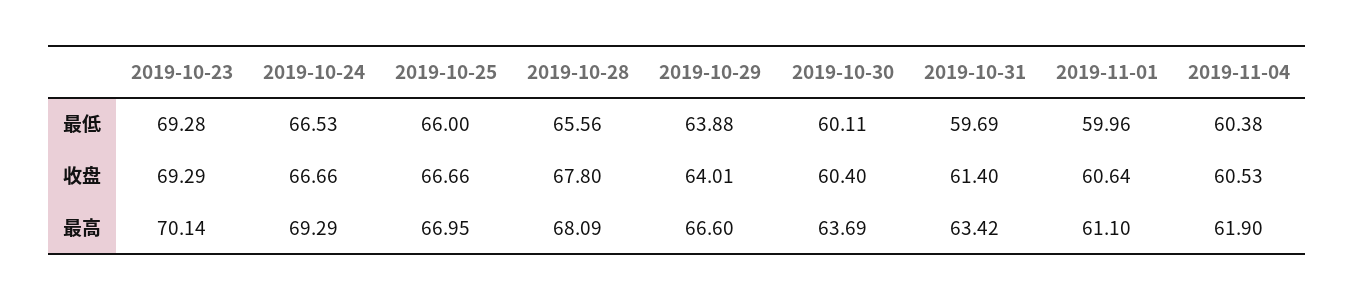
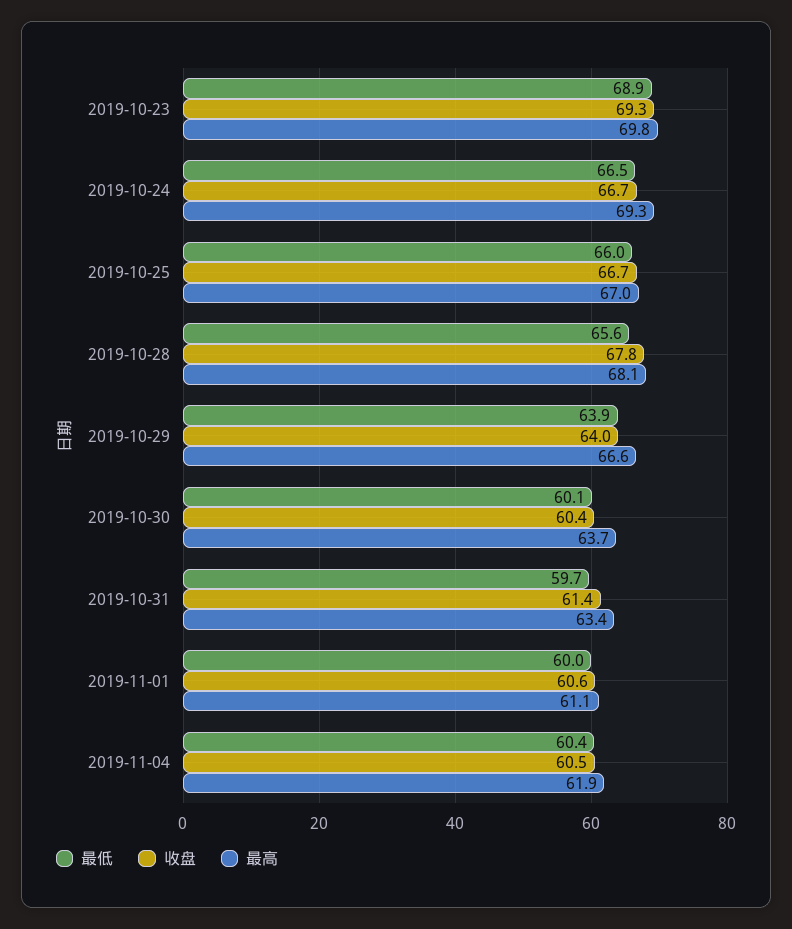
  {
    "最低": {
-     "2019-10-23": 69.28,
+     "2019-10-23": 68.9,
      "2019-10-24": 66.53,
      "2019-10-25": 66,
      "2019-10-28": 65.56,
      "2019-10-29": 63.88,
      "2019-10-30": 60.11,
      "2019-10-31": 59.69,
      "2019-11-01": 59.96,
      "2019-11-04": 60.38
    },
    "收盘": {
      "2019-10-23": 69.29,
      "2019-10-24": 66.66,
      "2019-10-25": 66.66,
      "2019-10-28": 67.8,
      "2019-10-29": 64.01,
      "2019-10-30": 60.4,
      "2019-10-31": 61.4,
      "2019-11-01": 60.64,
      "2019-11-04": 60.53
    },
    "最高": {
-     "2019-10-23": 70.14,
+     "2019-10-23": 69.8,
      "2019-10-24": 69.29,
      "2019-10-25": 66.95,
      "2019-10-28": 68.09,
      "2019-10-29": 66.6,
      "2019-10-30": 63.69,
      "2019-10-31": 63.42,
      "2019-11-01": 61.1,
      "2019-11-04": 61.9
    }
  }

